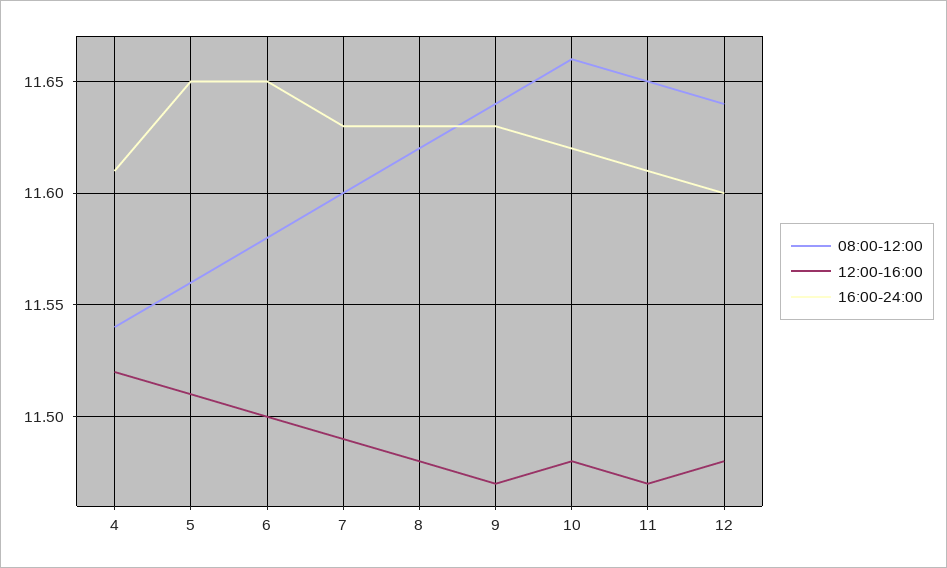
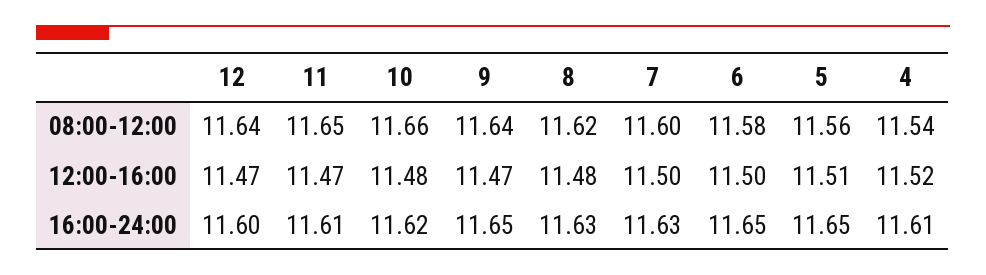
  {
    "08:00-12:00": {
      "4": 11.54,
      "5": 11.56,
      "6": 11.58,
      "7": 11.6,
      "8": 11.62,
      "9": 11.64,
      "10": 11.66,
      "11": 11.65,
      "12": 11.64
    },
    "12:00-16:00": {
      "4": 11.52,
      "5": 11.51,
      "6": 11.5,
-     "7": 11.49,
+     "7": 11.5,
      "8": 11.48,
      "9": 11.47,
      "10": 11.48,
      "11": 11.47,
-     "12": 11.48
+     "12": 11.47
    },
    "16:00-24:00": {
      "4": 11.61,
      "5": 11.65,
      "6": 11.65,
      "7": 11.63,
      "8": 11.63,
-     "9": 11.63,
+     "9": 11.65,
      "10": 11.62,
      "11": 11.61,
      "12": 11.6
    }
  }

